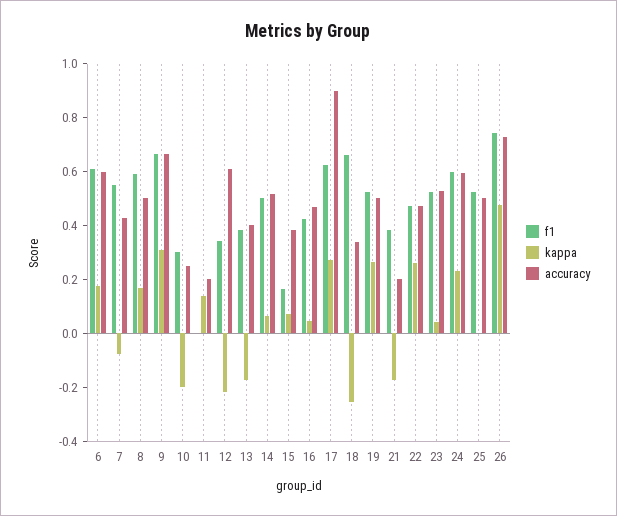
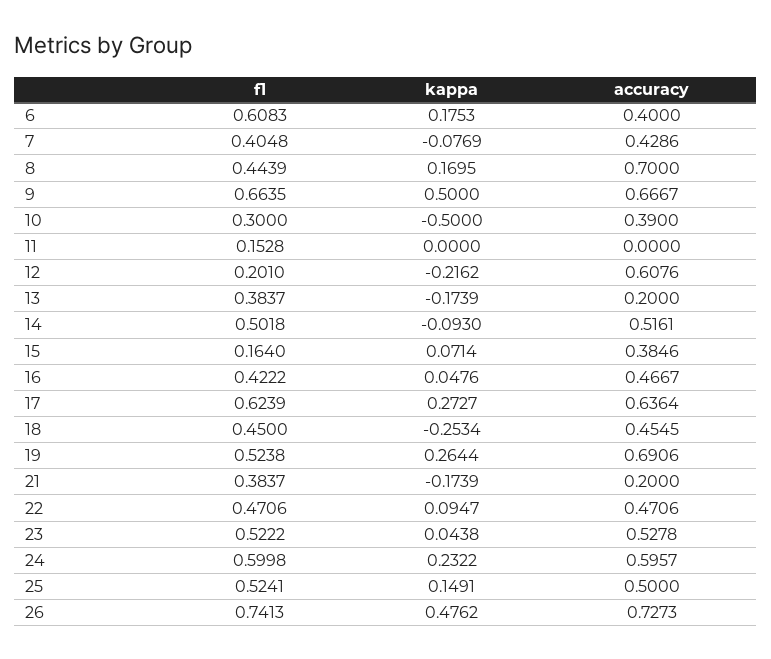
  {
    "f1": {
      "6": 0.6083,
-     "7": 0.55,
+     "7": 0.4048,
-     "8": 0.6,
+     "8": 0.4439,
      "9": 0.6635,
      "10": 0.3,
-     "11": 0,
+     "11": 0.1528,
-     "12": 0.35,
+     "12": 0.201,
      "13": 0.3837,
      "14": 0.5018,
      "15": 0.164,
      "16": 0.4222,
      "17": 0.6239,
-     "18": 0.65,
+     "18": 0.45,
      "19": 0.5238,
      "21": 0.3837,
      "22": 0.4706,
      "23": 0.5222,
      "24": 0.5998,
      "25": 0.5241,
      "26": 0.7413
    },
    "kappa": {
      "6": 0.1753,
      "7": -0.0769,
      "8": 0.1695,
-     "9": 0.3,
+     "9": 0.5,
-     "10": -0.2,
+     "10": -0.5,
-     "11": 0.15,
+     "11": 0,
      "12": -0.2162,
      "13": -0.1739,
-     "14": 0.05,
+     "14": -0.093,
      "15": 0.0714,
      "16": 0.0476,
      "17": 0.2727,
      "18": -0.2534,
      "19": 0.2644,
      "21": -0.1739,
-     "22": 0.25,
+     "22": 0.0947,
      "23": 0.0438,
      "24": 0.2322,
-     "25": 0,
+     "25": 0.1491,
      "26": 0.4762
    },
    "accuracy": {
-     "6": 0.6,
+     "6": 0.4,
      "7": 0.4286,
-     "8": 0.5,
+     "8": 0.7,
      "9": 0.6667,
-     "10": 0.25,
+     "10": 0.39,
-     "11": 0.2,
+     "11": 0,
      "12": 0.6076,
-     "13": 0.4,
+     "13": 0.2,
      "14": 0.5161,
      "15": 0.3846,
      "16": 0.4667,
-     "17": 0.9,
+     "17": 0.6364,
-     "18": 0.35,
+     "18": 0.4545,
-     "19": 0.5,
+     "19": 0.6906,
      "21": 0.2,
      "22": 0.4706,
      "23": 0.5278,
      "24": 0.5957,
      "25": 0.5,
      "26": 0.7273
    }
  }

